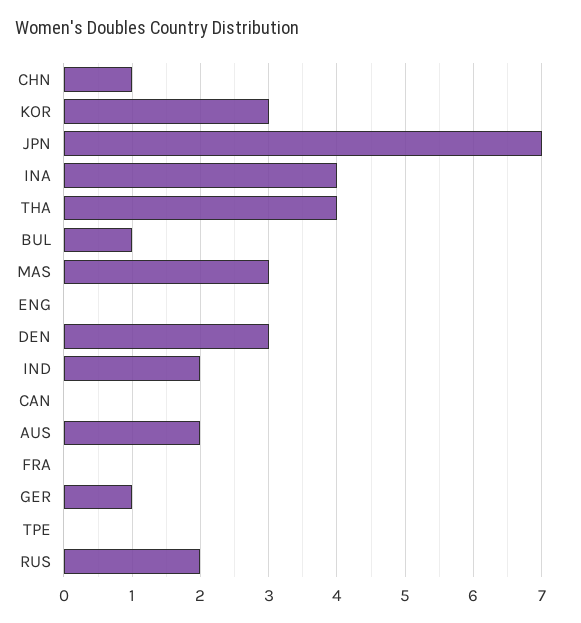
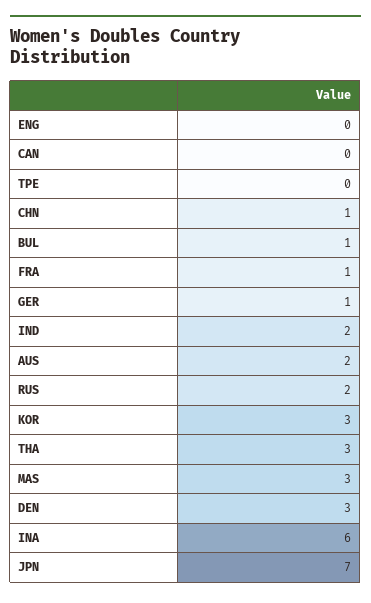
  {
    "CHN": 1,
    "KOR": 3,
    "JPN": 7,
-   "INA": 4,
+   "INA": 6,
-   "THA": 4,
+   "THA": 3,
    "BUL": 1,
    "MAS": 3,
    "ENG": 0,
    "DEN": 3,
    "IND": 2,
    "CAN": 0,
    "AUS": 2,
-   "FRA": 0,
+   "FRA": 1,
    "GER": 1,
    "TPE": 0,
    "RUS": 2
  }

